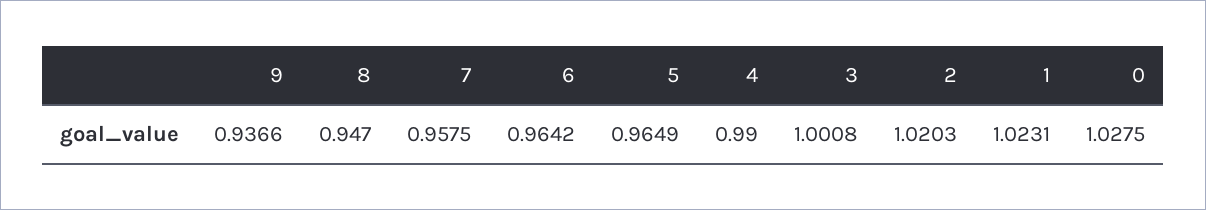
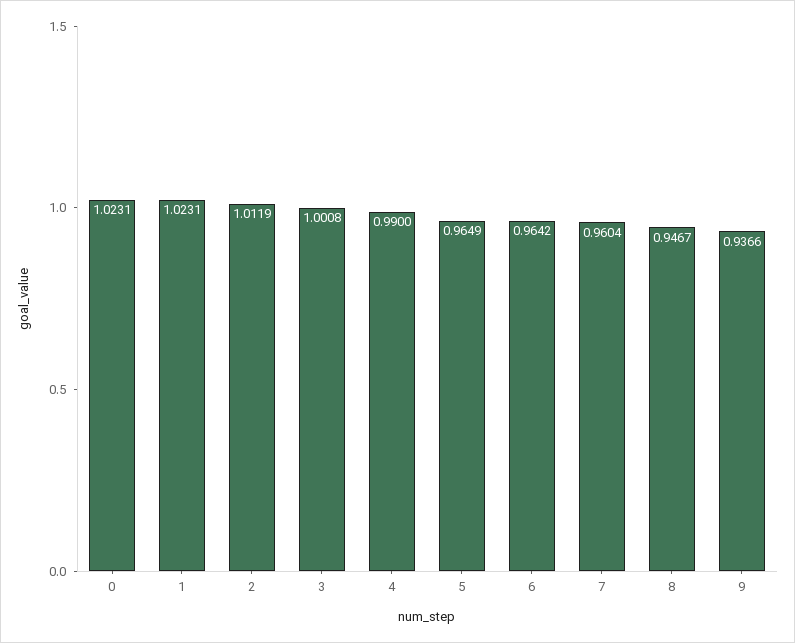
  {
    "9": 0.9366,
-   "8": 0.947,
+   "8": 0.9467,
-   "7": 0.9575,
+   "7": 0.9604,
    "6": 0.9642,
    "5": 0.9649,
    "4": 0.99,
    "3": 1.0008,
-   "2": 1.0203,
+   "2": 1.0119,
    "1": 1.0231,
-   "0": 1.0275
+   "0": 1.0231
  }

